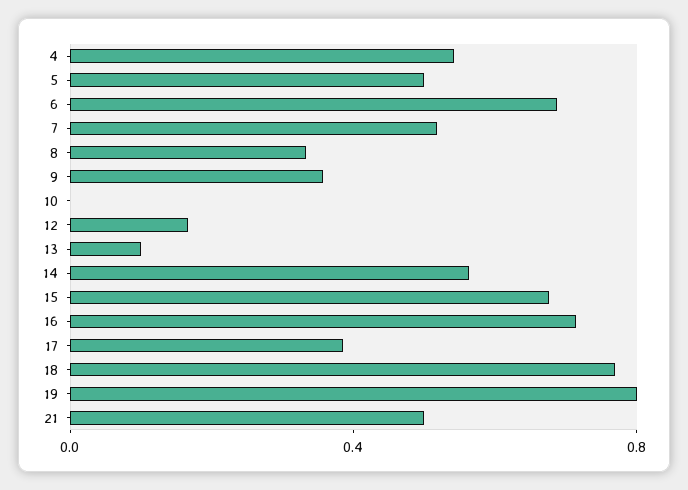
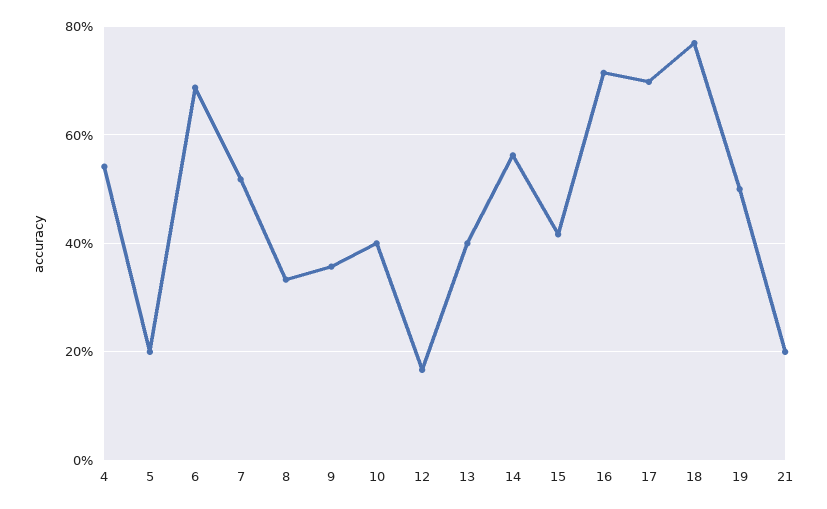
  {
    "4": 0.54,
-   "5": 0.5,
+   "5": 0.2,
    "6": 0.68,
    "7": 0.52,
    "8": 0.34,
    "9": 0.36,
-   "10": 0,
+   "10": 0.4,
    "12": 0.16,
-   "13": 0.1,
+   "13": 0.4,
    "14": 0.56,
-   "15": 0.7,
+   "15": 0.42,
    "16": 0.72,
-   "17": 0.4,
+   "17": 0.7,
    "18": 0.76,
-   "19": 0.8,
+   "19": 0.5,
-   "21": 0.5
+   "21": 0.2
  }

